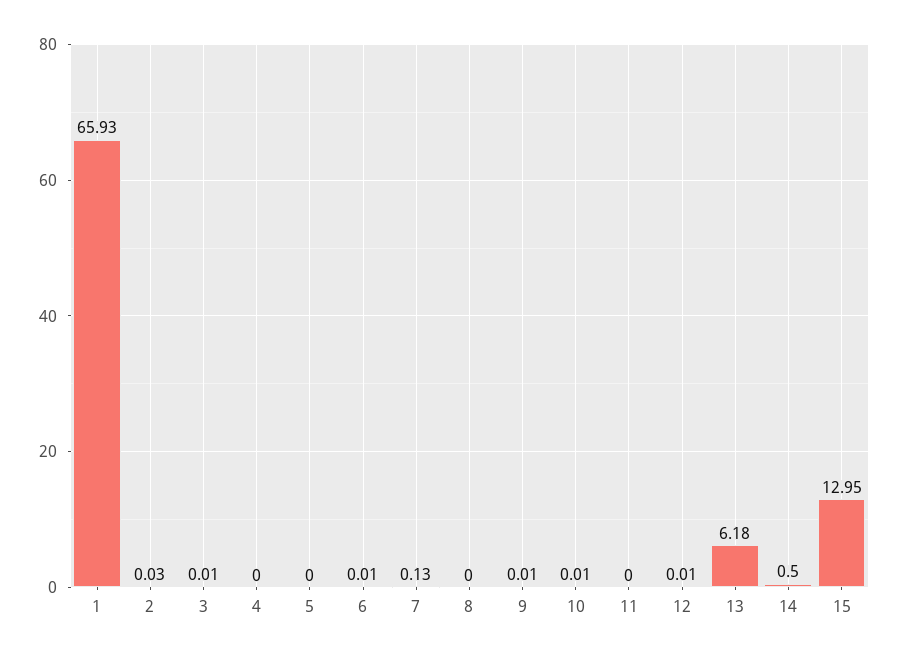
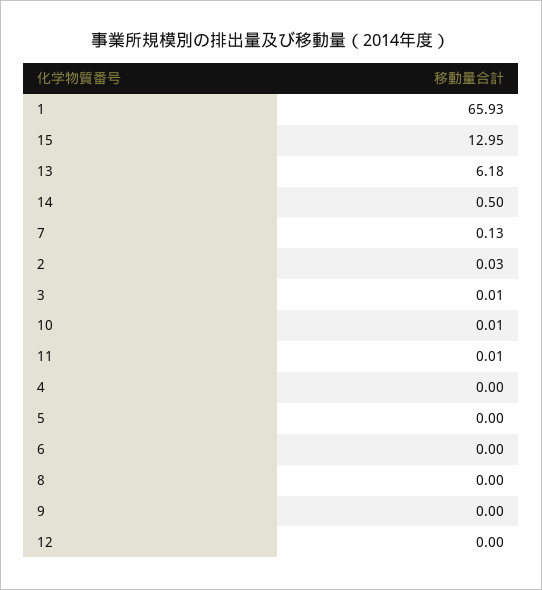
  {
    "1": 65.93,
    "2": 0.03,
    "3": 0.01,
    "4": 0,
    "5": 0,
-   "6": 0.01,
+   "6": 0,
    "7": 0.13,
    "8": 0,
-   "9": 0.01,
+   "9": 0,
    "10": 0.01,
-   "11": 0,
+   "11": 0.01,
-   "12": 0.01,
+   "12": 0,
    "13": 6.18,
    "14": 0.5,
    "15": 12.95
  }

